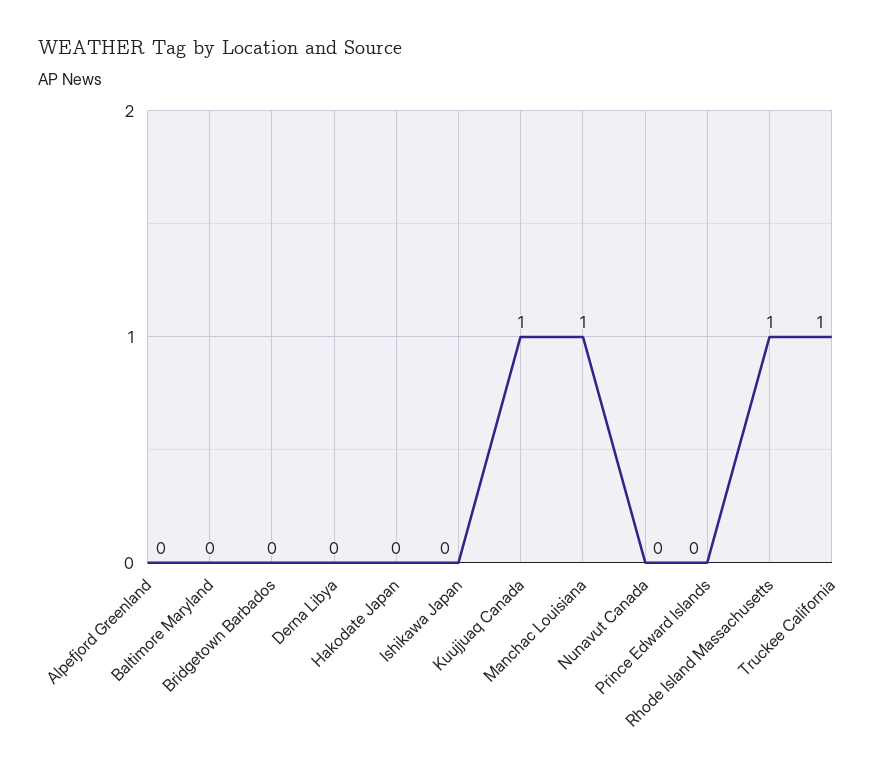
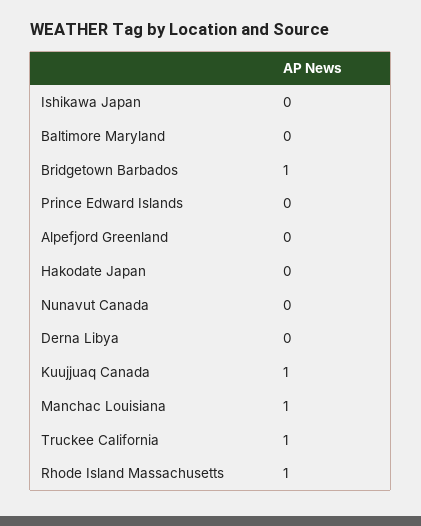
  {
    "Alpefjord Greenland": 0,
    "Baltimore Maryland": 0,
-   "Bridgetown Barbados": 0,
+   "Bridgetown Barbados": 1,
    "Derna Libya": 0,
    "Hakodate Japan": 0,
    "Ishikawa Japan": 0,
    "Kuujjuaq Canada": 1,
    "Manchac Louisiana": 1,
    "Nunavut Canada": 0,
    "Prince Edward Islands": 0,
    "Rhode Island Massachusetts": 1,
    "Truckee California": 1
  }

